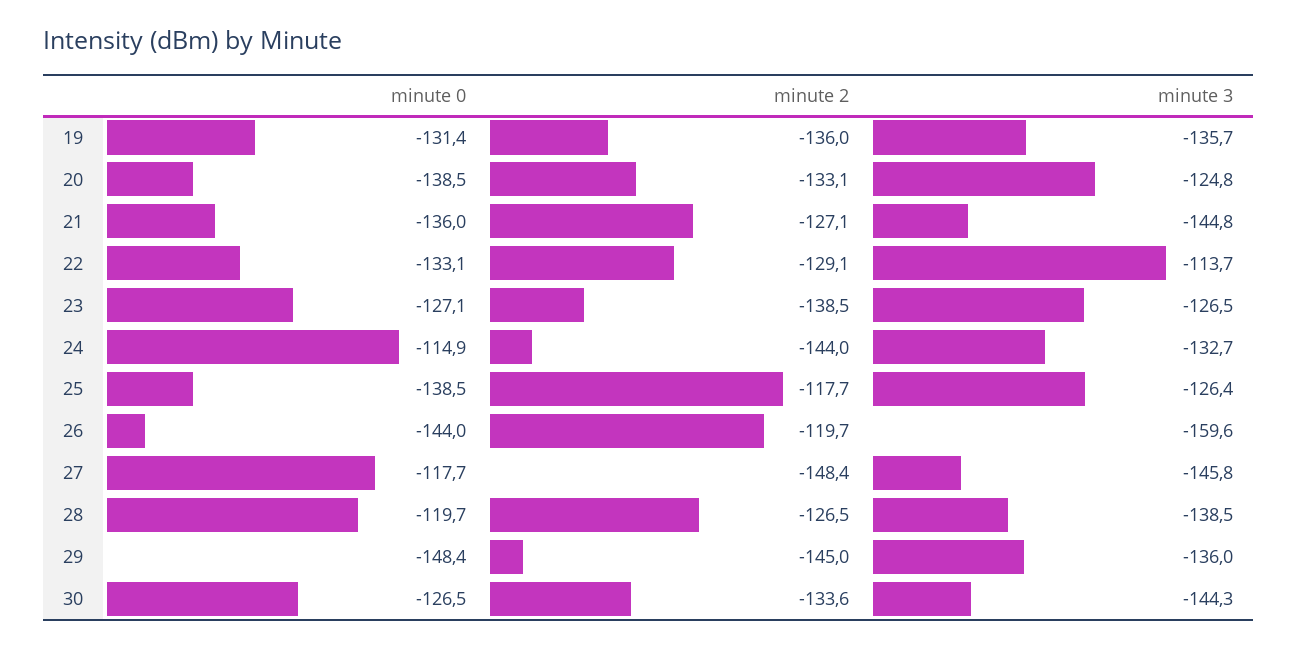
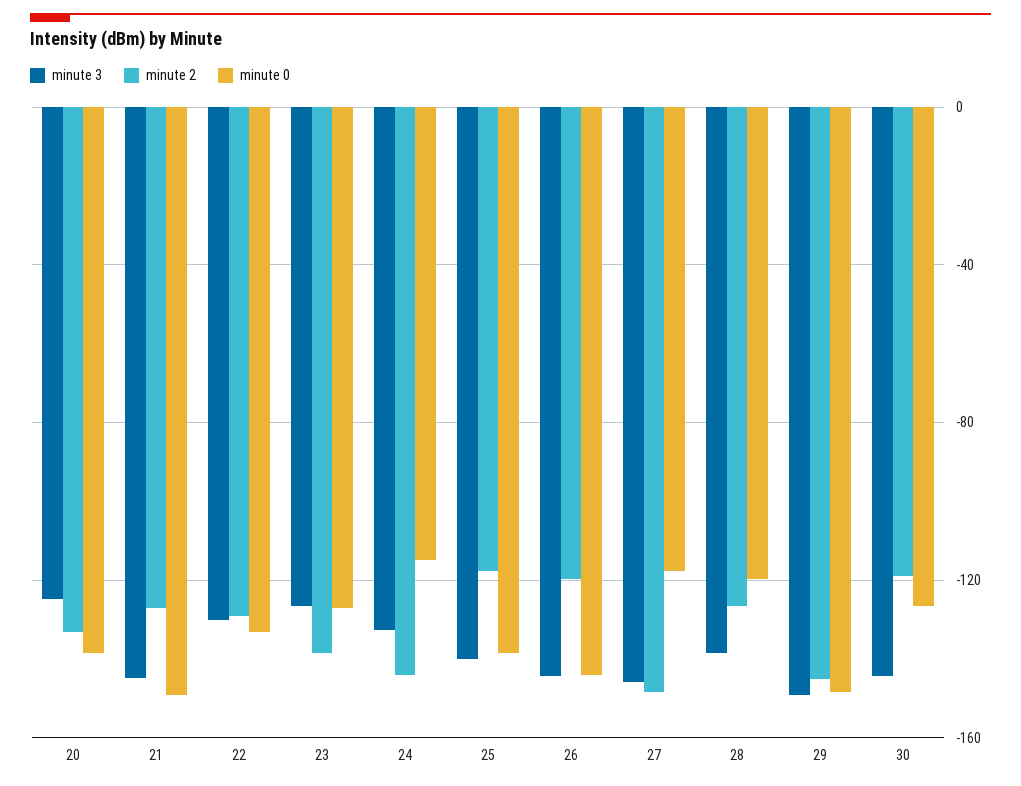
  {
    "minute 0": {
-     "19": -131.4,
      "20": -138.5,
-     "21": -136,
+     "21": -150,
      "22": -133.1,
      "23": -127.1,
      "24": -114.9,
      "25": -138.5,
      "26": -144,
      "27": -117.7,
      "28": -119.7,
      "29": -148.4,
      "30": -126.5
    },
    "minute 2": {
-     "19": -136,
      "20": -133.1,
      "21": -127.1,
      "22": -129.1,
      "23": -138.5,
      "24": -144,
      "25": -117.7,
      "26": -119.7,
      "27": -148.4,
      "28": -126.5,
      "29": -145,
-     "30": -133.6
+     "30": -120
    },
    "minute 3": {
-     "19": -135.7,
      "20": -124.8,
      "21": -144.8,
-     "22": -113.7,
+     "22": -130,
      "23": -126.5,
      "24": -132.7,
-     "25": -126.4,
+     "25": -140,
-     "26": -159.6,
+     "26": -145,
      "27": -145.8,
      "28": -138.5,
-     "29": -136,
+     "29": -150,
      "30": -144.3
    }
  }

